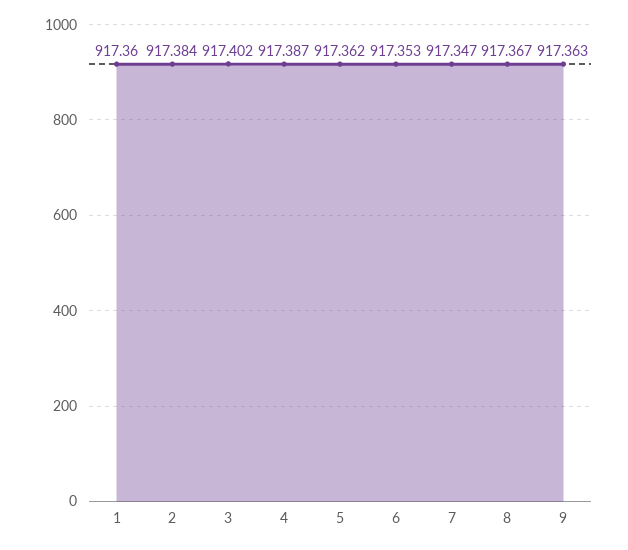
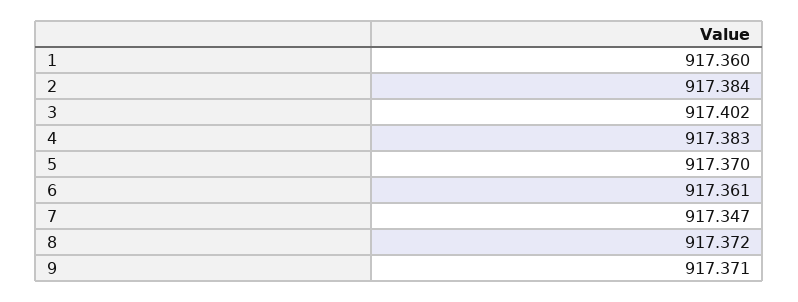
  {
    "1": 917.36,
    "2": 917.384,
    "3": 917.402,
-   "4": 917.387,
+   "4": 917.383,
-   "5": 917.362,
+   "5": 917.37,
-   "6": 917.353,
+   "6": 917.361,
    "7": 917.347,
-   "8": 917.367,
+   "8": 917.372,
-   "9": 917.363
+   "9": 917.371
  }

